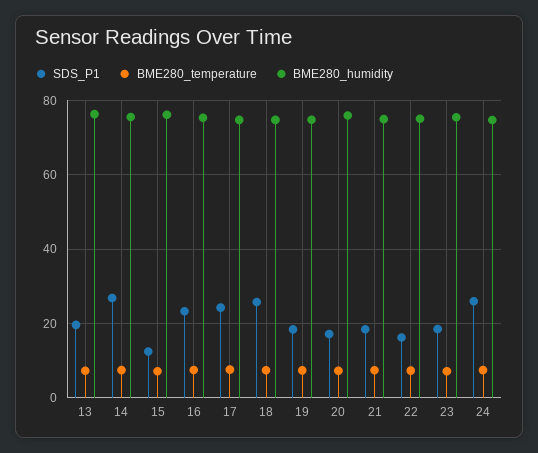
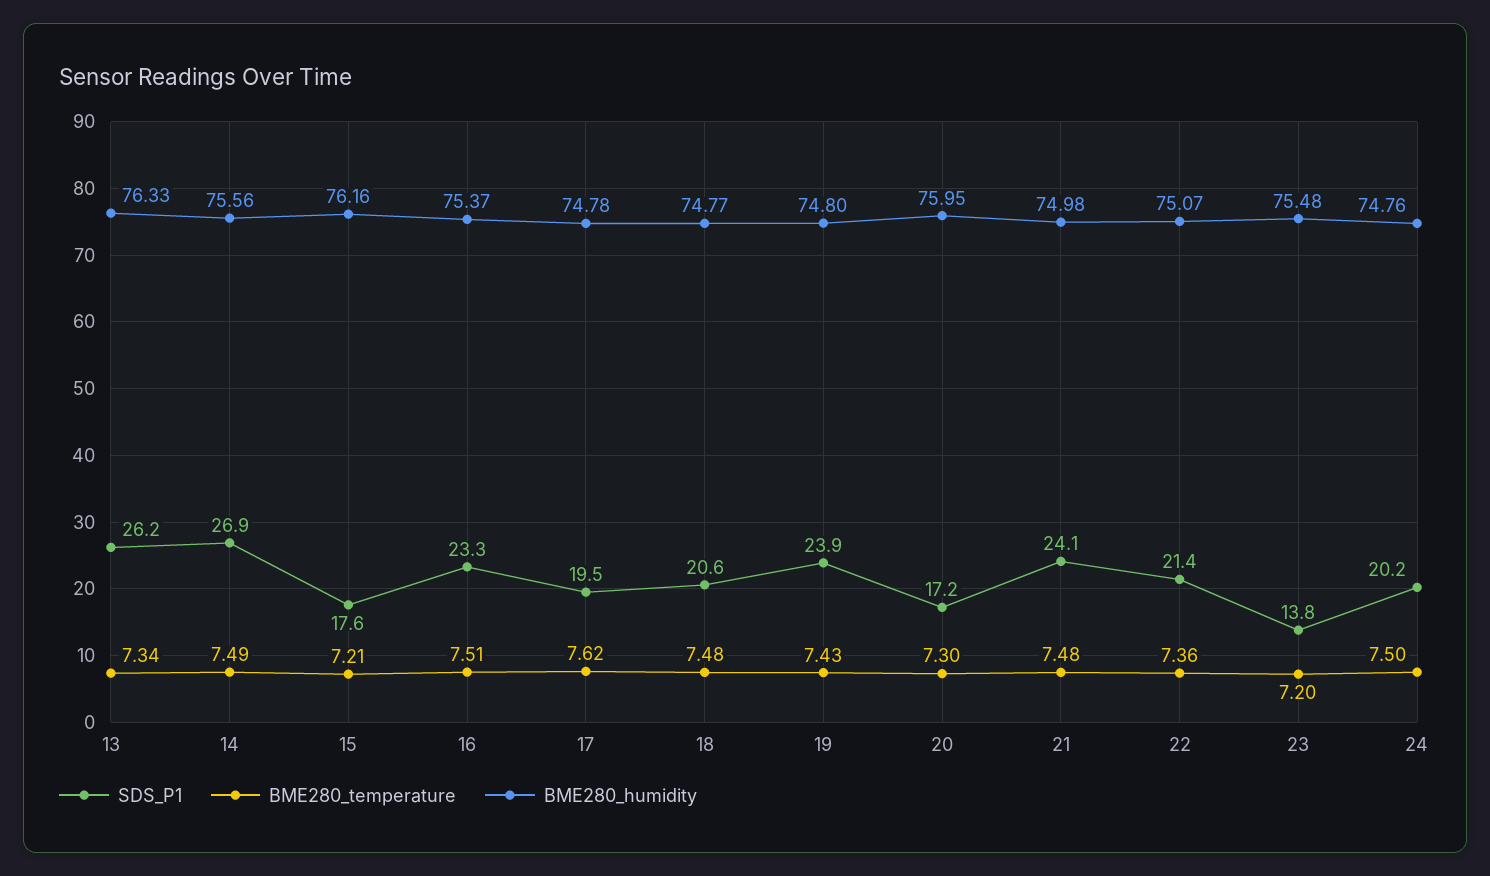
  {
    "SDS_P1": {
-     "13": 20,
+     "13": 26.2,
      "14": 26.9,
-     "15": 12,
+     "15": 17.6,
      "16": 23.3,
-     "17": 24,
+     "17": 19.5,
-     "18": 26,
+     "18": 20.6,
-     "19": 18,
+     "19": 23.9,
      "20": 17.2,
-     "21": 18,
+     "21": 24.1,
-     "22": 16,
+     "22": 21.4,
-     "23": 18,
+     "23": 13.8,
-     "24": 26
+     "24": 20.2
    },
    "BME280_temperature": {
      "13": 7.34,
      "14": 7.49,
      "15": 7.21,
      "16": 7.51,
      "17": 7.62,
      "18": 7.48,
      "19": 7.43,
      "20": 7.3,
      "21": 7.48,
      "22": 7.36,
      "23": 7.2,
      "24": 7.5
    },
    "BME280_humidity": {
      "13": 76.33,
      "14": 75.56,
      "15": 76.16,
      "16": 75.37,
      "17": 74.78,
      "18": 74.77,
      "19": 74.8,
      "20": 75.95,
      "21": 74.98,
      "22": 75.07,
      "23": 75.48,
      "24": 74.76
    }
  }

